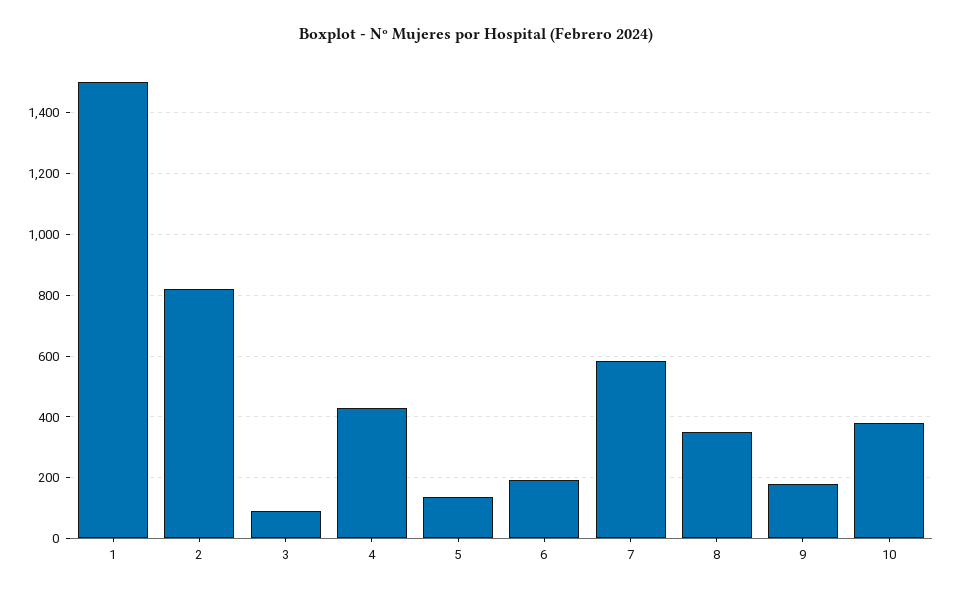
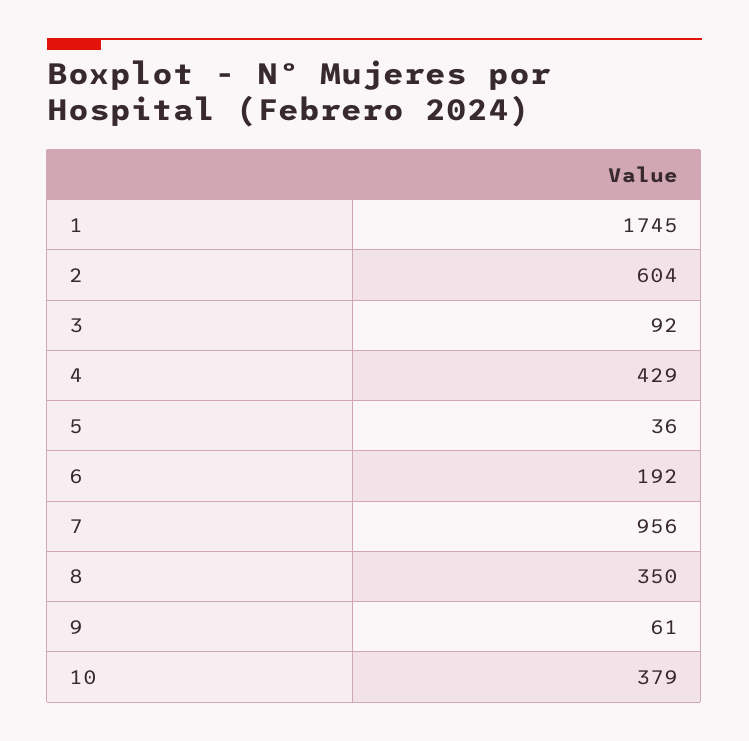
  {
-   "1": 1500,
+   "1": 1745,
-   "2": 820,
+   "2": 604,
    "3": 92,
    "4": 429,
-   "5": 140,
+   "5": 36,
    "6": 192,
-   "7": 580,
+   "7": 956,
    "8": 350,
-   "9": 180,
+   "9": 61,
    "10": 379
  }

